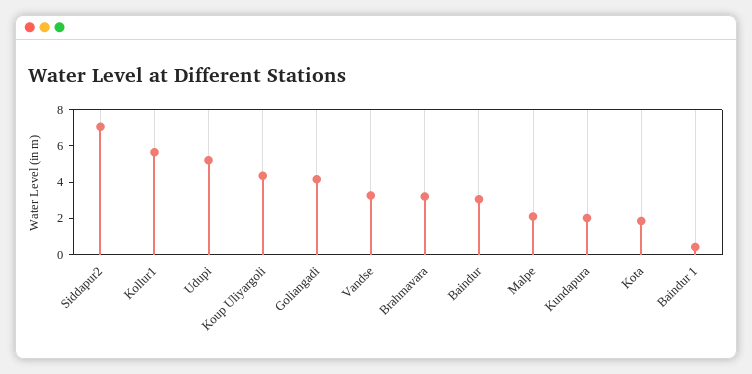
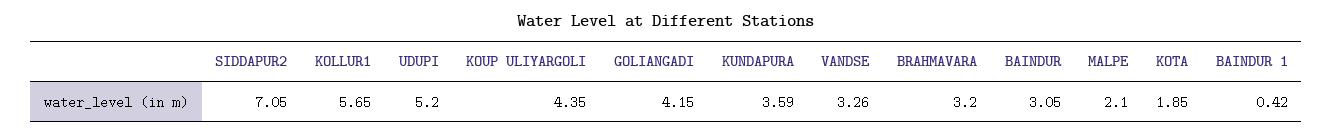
  {
    "Siddapur2": 7.05,
    "Kollur1": 5.65,
    "Udupi": 5.2,
    "Koup Uliyargoli": 4.35,
    "Goliangadi": 4.15,
    "Vandse": 3.26,
    "Brahmavara": 3.2,
    "Baindur": 3.05,
    "Malpe": 2.1,
-   "Kundapura": 2,
+   "Kundapura": 3.59,
    "Kota": 1.85,
    "Baindur 1": 0.42
  }

